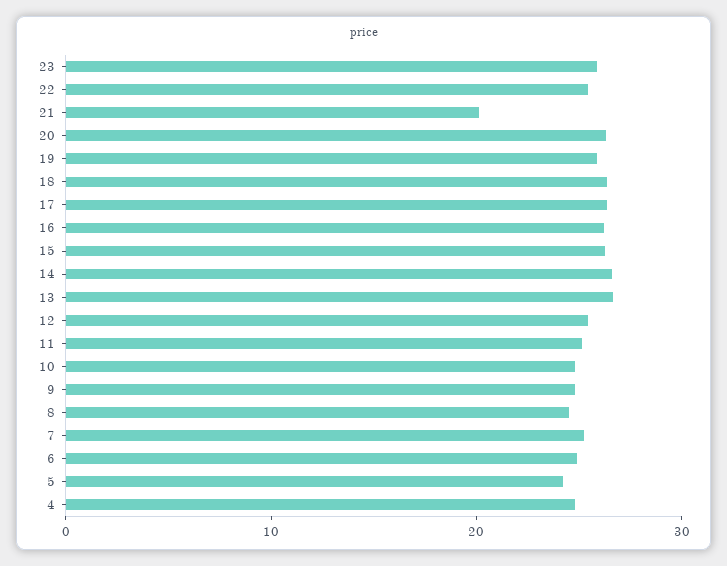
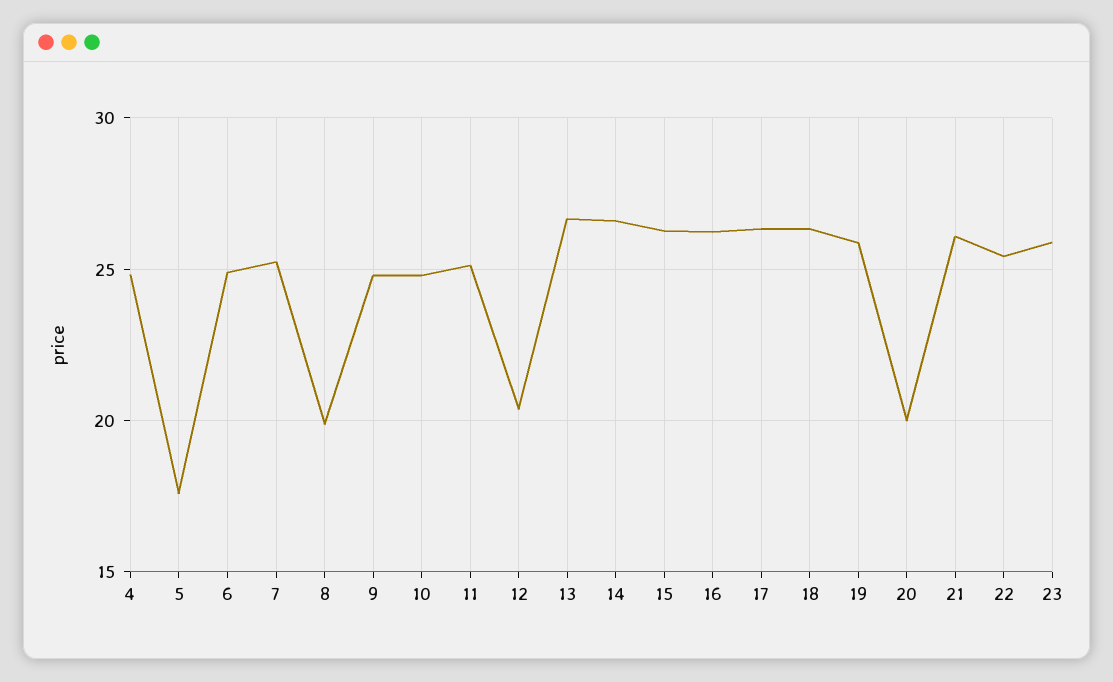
  {
    "23": 26,
    "22": 25.5,
-   "21": 20,
+   "21": 26,
-   "20": 26,
+   "20": 20,
    "19": 26,
    "18": 26.5,
    "17": 26.5,
    "16": 26,
    "15": 26.5,
    "14": 26.5,
    "13": 26.5,
-   "12": 26,
+   "12": 20.5,
    "11": 25,
    "10": 25,
    "9": 25,
-   "8": 24,
+   "8": 20,
    "7": 25.5,
    "6": 25,
-   "5": 24,
+   "5": 17.5,
    "4": 25
  }

